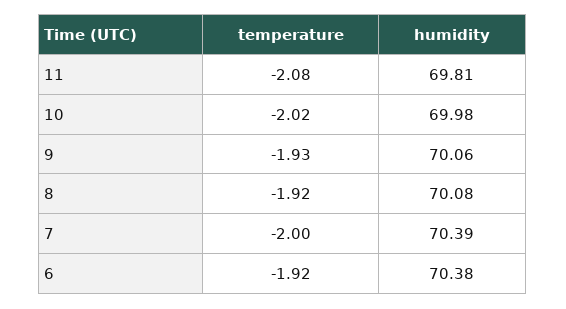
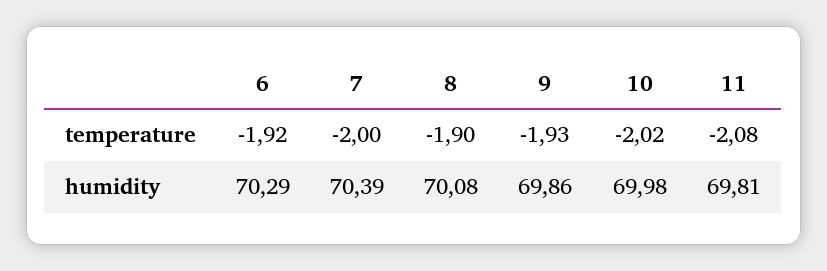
  {
    "temperature": {
      "11": -2.08,
      "10": -2.02,
      "9": -1.93,
-     "8": -1.92,
+     "8": -1.9,
      "7": -2,
      "6": -1.92
    },
    "humidity": {
      "11": 69.81,
      "10": 69.98,
-     "9": 70.06,
+     "9": 69.86,
      "8": 70.08,
      "7": 70.39,
-     "6": 70.38
+     "6": 70.29
    }
  }

